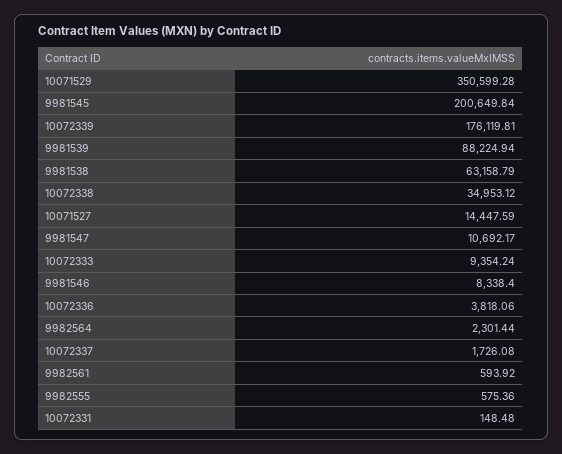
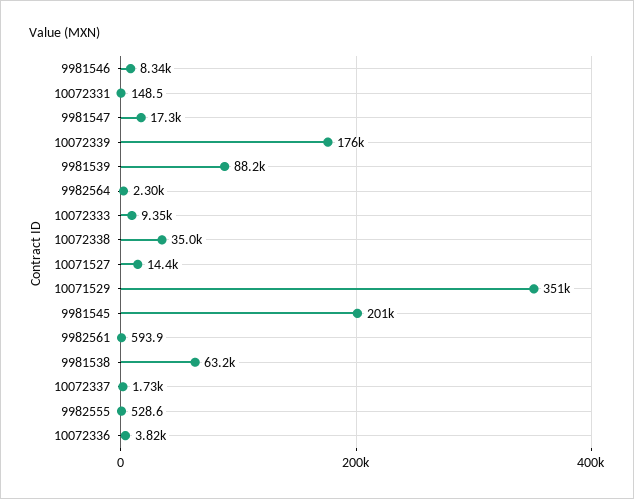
  {
    "10071529": 350599.28,
    "9981545": 200649.84,
    "10072339": 176119.81,
    "9981539": 88224.94,
    "9981538": 63158.79,
    "10072338": 34953.12,
    "10071527": 14447.59,
-   "9981547": 10692.17,
+   "9981547": 17300,
    "10072333": 9354.24,
    "9981546": 8338.4,
    "10072336": 3818.06,
    "9982564": 2301.44,
    "10072337": 1726.08,
    "9982561": 593.92,
-   "9982555": 575.36,
+   "9982555": 528.6,
    "10072331": 148.48
  }

